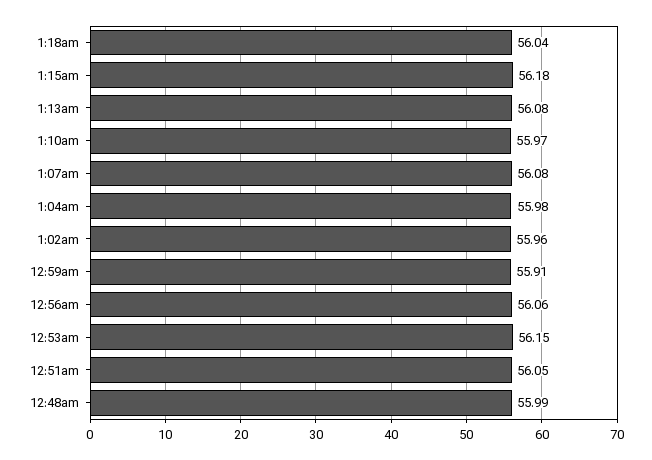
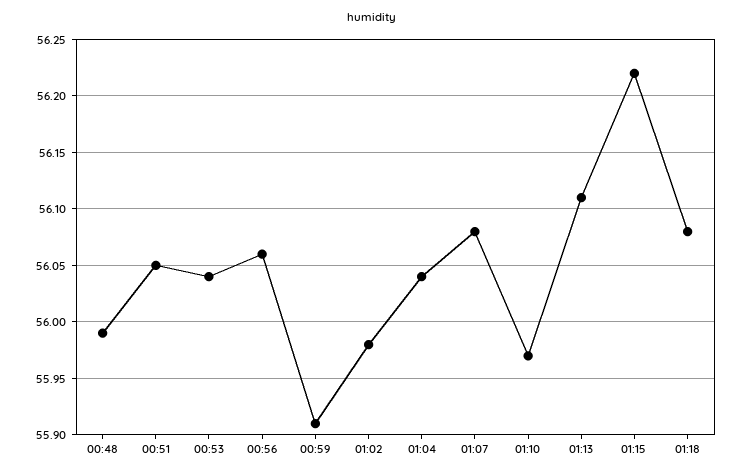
  {
-   "1:18am": 56.04,
+   "1:18am": 56.08,
-   "1:15am": 56.18,
+   "1:15am": 56.22,
-   "1:13am": 56.08,
+   "1:13am": 56.11,
    "1:10am": 55.97,
    "1:07am": 56.08,
-   "1:04am": 55.98,
+   "1:04am": 56.04,
-   "1:02am": 55.96,
+   "1:02am": 55.98,
    "12:59am": 55.91,
    "12:56am": 56.06,
-   "12:53am": 56.15,
+   "12:53am": 56.04,
    "12:51am": 56.05,
    "12:48am": 55.99
  }

